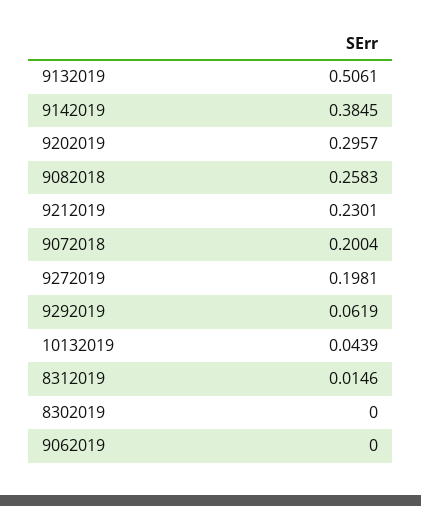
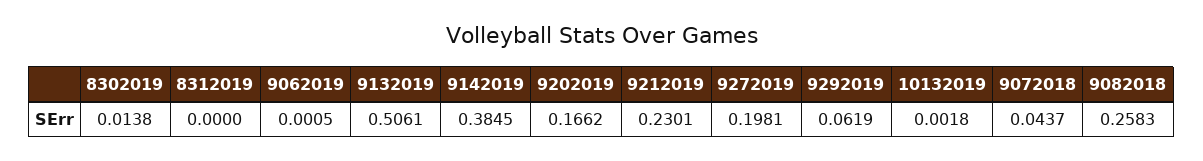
  {
    "9132019": 0.5061,
    "9142019": 0.3845,
-   "9202019": 0.2957,
+   "9202019": 0.1662,
    "9082018": 0.2583,
    "9212019": 0.2301,
-   "9072018": 0.2004,
+   "9072018": 0.0437,
    "9272019": 0.1981,
    "9292019": 0.0619,
-   "10132019": 0.0439,
+   "10132019": 0.0018,
-   "8312019": 0.0146,
+   "8312019": 0,
-   "8302019": 0,
+   "8302019": 0.0138,
-   "9062019": 0
+   "9062019": 0.0005
  }

